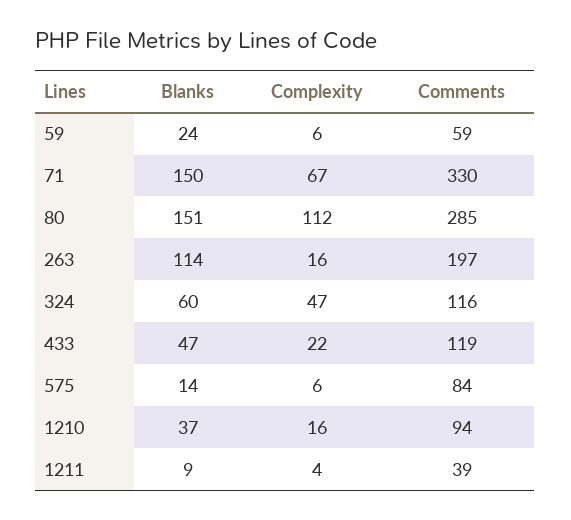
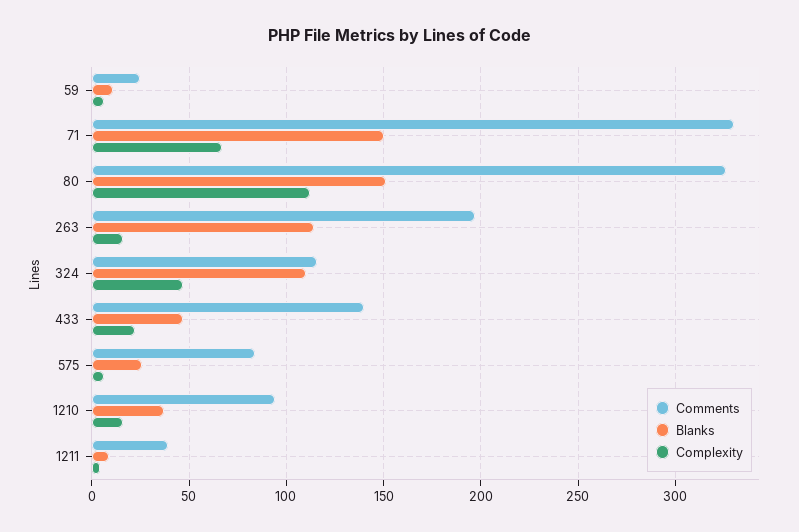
  {
    "Blanks": {
-     "59": 24,
+     "59": 10,
      "71": 150,
      "80": 151,
      "263": 114,
-     "324": 60,
+     "324": 110,
      "433": 47,
-     "575": 14,
+     "575": 25,
      "1210": 37,
      "1211": 9
    },
    "Complexity": {
      "59": 6,
      "71": 67,
      "80": 112,
      "263": 16,
      "324": 47,
      "433": 22,
      "575": 6,
      "1210": 16,
      "1211": 4
    },
    "Comments": {
-     "59": 59,
+     "59": 25,
      "71": 330,
-     "80": 285,
+     "80": 325,
      "263": 197,
      "324": 116,
-     "433": 119,
+     "433": 140,
      "575": 84,
      "1210": 94,
      "1211": 39
    }
  }

